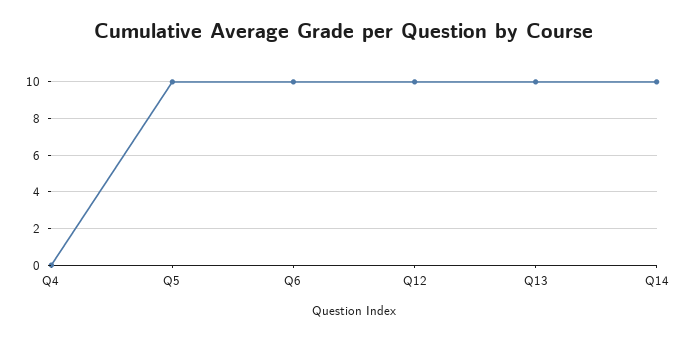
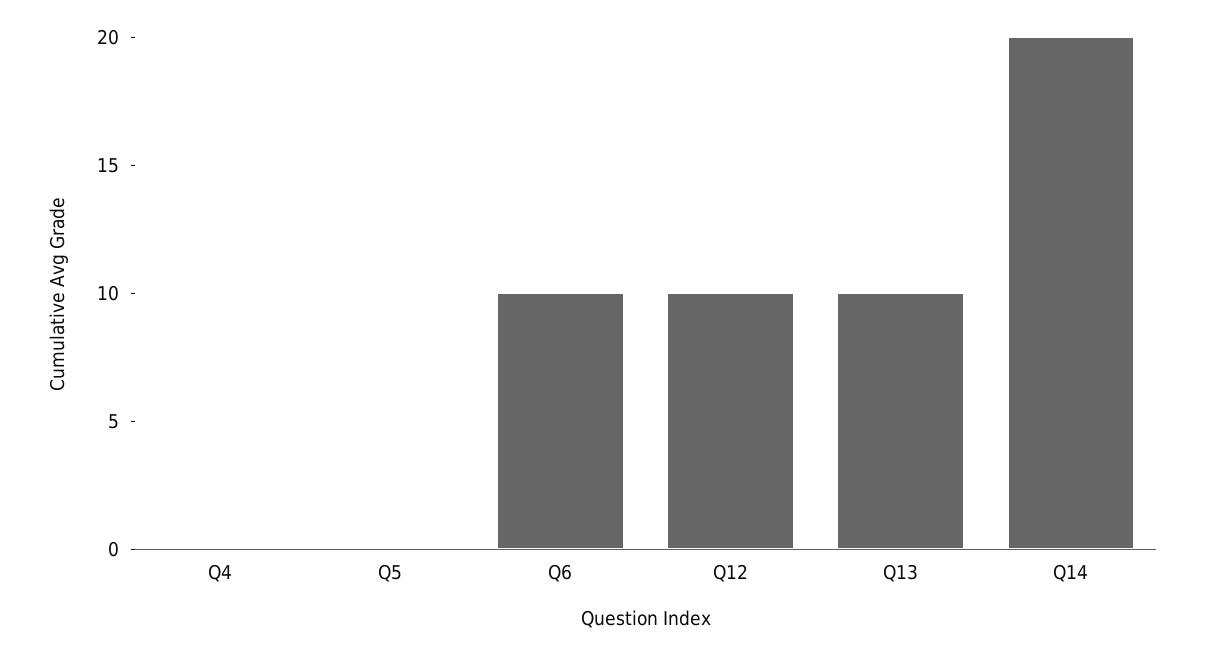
  {
    "Q4": 0,
-   "Q5": 10,
+   "Q5": 0,
    "Q6": 10,
    "Q12": 10,
    "Q13": 10,
-   "Q14": 10
+   "Q14": 20
  }

